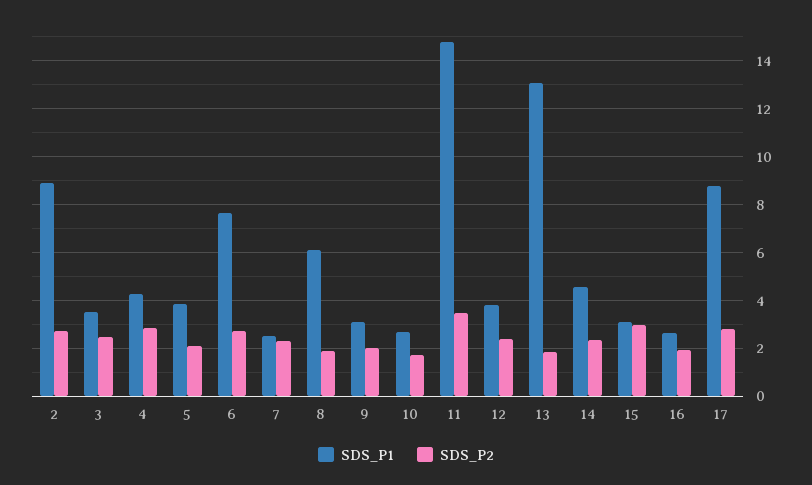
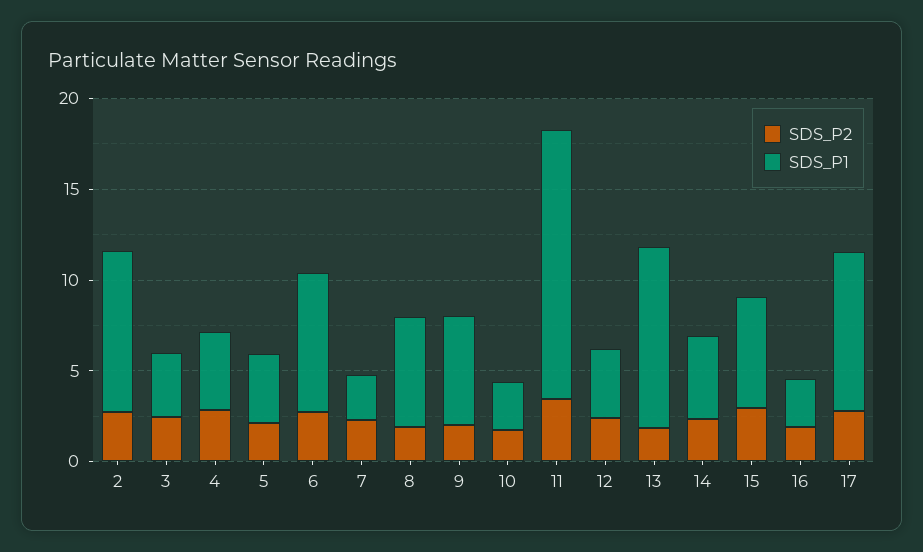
  {
    "SDS_P1": {
      "2": 9,
      "3": 3.5,
      "4": 4.5,
      "5": 4,
      "6": 7.5,
      "7": 2.5,
      "8": 6,
-     "9": 3,
+     "9": 6,
      "10": 2.5,
      "11": 15,
      "12": 4,
-     "13": 13,
+     "13": 10,
      "14": 4.5,
-     "15": 3,
+     "15": 6,
      "16": 2.5,
      "17": 9
    },
    "SDS_P2": {
      "2": 2.5,
      "3": 2.5,
      "4": 3,
      "5": 2,
      "6": 2.5,
      "7": 2.5,
      "8": 2,
      "9": 2,
      "10": 1.5,
      "11": 3.5,
      "12": 2.5,
      "13": 2,
      "14": 2.5,
      "15": 3,
      "16": 2,
      "17": 3
    }
  }

